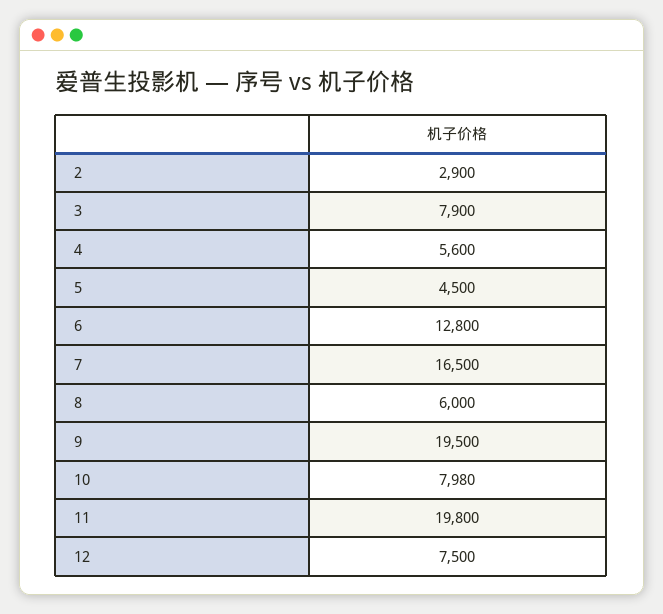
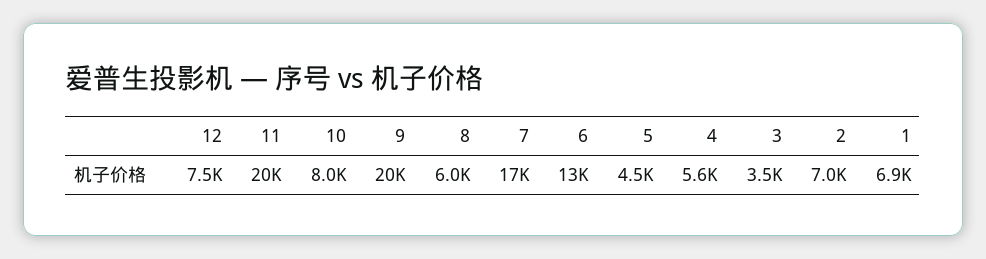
  {
-   "2": 2900,
+   "2": 7000,
-   "3": 7900,
+   "3": 3500,
    "4": 5600,
    "5": 4500,
    "6": 12800,
    "7": 16500,
    "8": 6000,
    "9": 19500,
    "10": 7980,
    "11": 19800,
-   "12": 7500
+   "12": 7500,
+   "1": 6900
  }

